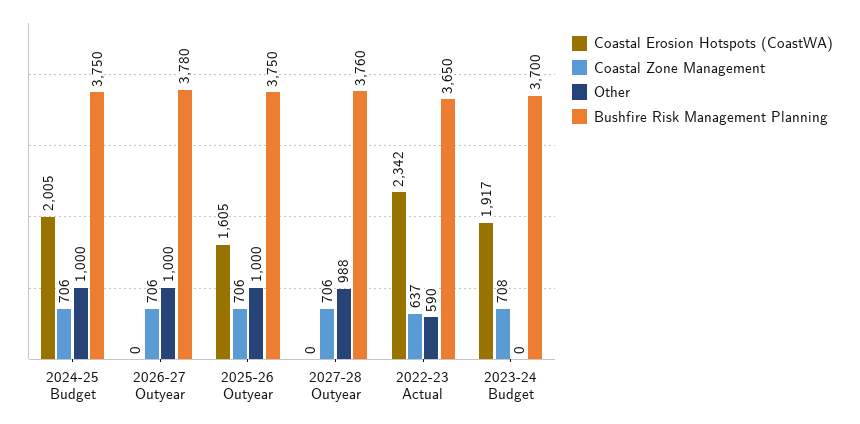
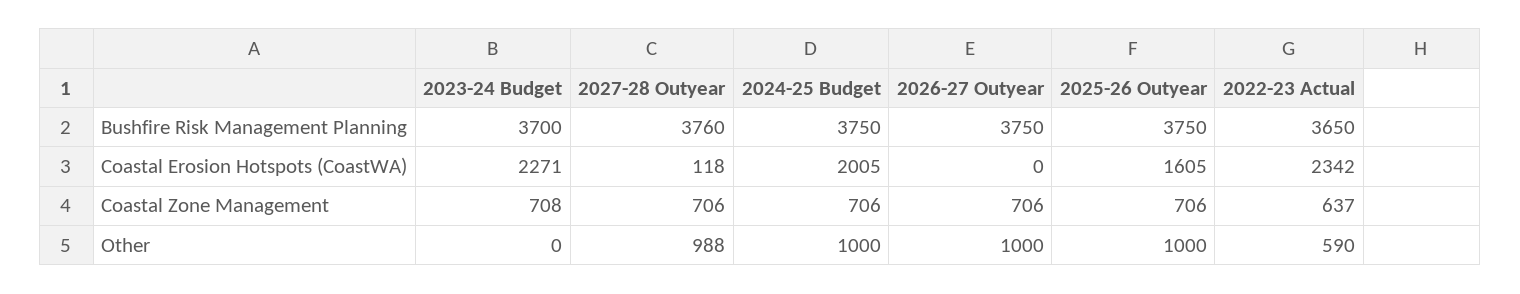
  {
    "Coastal Erosion Hotspots (CoastWA)": {
      "2024-25 Budget": 2005,
      "2026-27 Outyear": 0,
      "2025-26 Outyear": 1605,
-     "2027-28 Outyear": 0,
+     "2027-28 Outyear": 118,
      "2022-23 Actual": 2342,
-     "2023-24 Budget": 1917
+     "2023-24 Budget": 2271
    },
    "Coastal Zone Management": {
      "2024-25 Budget": 706,
      "2026-27 Outyear": 706,
      "2025-26 Outyear": 706,
      "2027-28 Outyear": 706,
      "2022-23 Actual": 637,
      "2023-24 Budget": 708
    },
    "Other": {
      "2024-25 Budget": 1000,
      "2026-27 Outyear": 1000,
      "2025-26 Outyear": 1000,
      "2027-28 Outyear": 988,
      "2022-23 Actual": 590,
      "2023-24 Budget": 0
    },
    "Bushfire Risk Management Planning": {
      "2024-25 Budget": 3750,
-     "2026-27 Outyear": 3780,
+     "2026-27 Outyear": 3750,
      "2025-26 Outyear": 3750,
      "2027-28 Outyear": 3760,
      "2022-23 Actual": 3650,
      "2023-24 Budget": 3700
    }
  }

